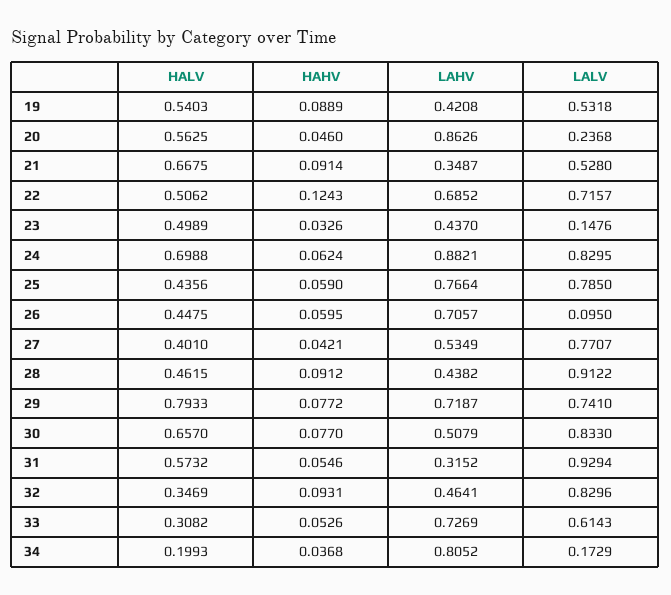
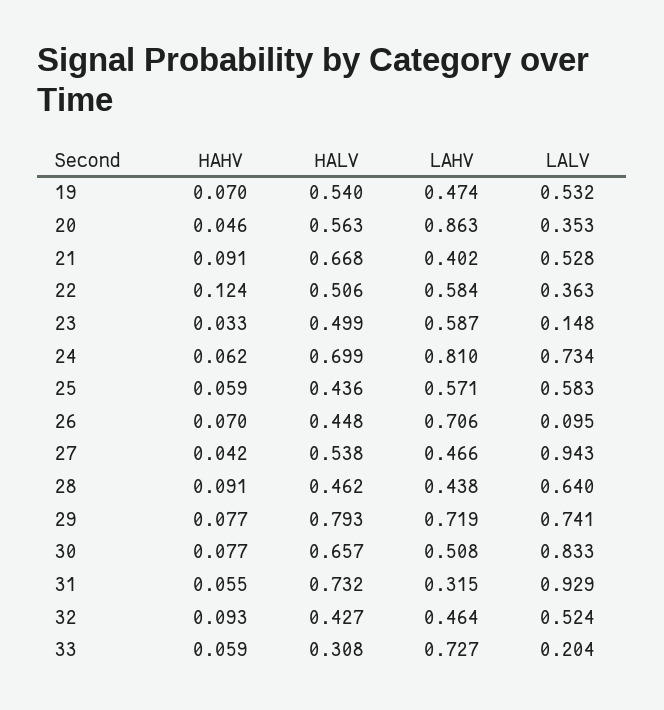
  {
    "HALV": {
      "19": 0.5403,
      "20": 0.5625,
      "21": 0.6675,
      "22": 0.5062,
      "23": 0.4989,
      "24": 0.6988,
      "25": 0.4356,
      "26": 0.4475,
-     "27": 0.401,
+     "27": 0.538,
      "28": 0.4615,
      "29": 0.7933,
      "30": 0.657,
-     "31": 0.5732,
+     "31": 0.732,
-     "32": 0.3469,
+     "32": 0.427,
-     "33": 0.3082,
+     "33": 0.3082
-     "34": 0.1993
    },
    "HAHV": {
-     "19": 0.0889,
+     "19": 0.07,
      "20": 0.046,
      "21": 0.0914,
      "22": 0.1243,
      "23": 0.0326,
      "24": 0.0624,
      "25": 0.059,
-     "26": 0.0595,
+     "26": 0.07,
      "27": 0.0421,
      "28": 0.0912,
      "29": 0.0772,
      "30": 0.077,
      "31": 0.0546,
      "32": 0.0931,
-     "33": 0.0526,
+     "33": 0.059
-     "34": 0.0368
    },
    "LAHV": {
-     "19": 0.4208,
+     "19": 0.474,
      "20": 0.8626,
-     "21": 0.3487,
+     "21": 0.402,
-     "22": 0.6852,
+     "22": 0.584,
-     "23": 0.437,
+     "23": 0.587,
-     "24": 0.8821,
+     "24": 0.81,
-     "25": 0.7664,
+     "25": 0.571,
      "26": 0.7057,
-     "27": 0.5349,
+     "27": 0.466,
      "28": 0.4382,
      "29": 0.7187,
      "30": 0.5079,
      "31": 0.3152,
      "32": 0.4641,
-     "33": 0.7269,
+     "33": 0.7269
-     "34": 0.8052
    },
    "LALV": {
      "19": 0.5318,
-     "20": 0.2368,
+     "20": 0.353,
      "21": 0.528,
-     "22": 0.7157,
+     "22": 0.363,
      "23": 0.1476,
-     "24": 0.8295,
+     "24": 0.734,
-     "25": 0.785,
+     "25": 0.583,
      "26": 0.095,
-     "27": 0.7707,
+     "27": 0.943,
-     "28": 0.9122,
+     "28": 0.64,
      "29": 0.741,
      "30": 0.833,
      "31": 0.9294,
-     "32": 0.8296,
+     "32": 0.524,
-     "33": 0.6143,
+     "33": 0.204
-     "34": 0.1729
    }
  }

